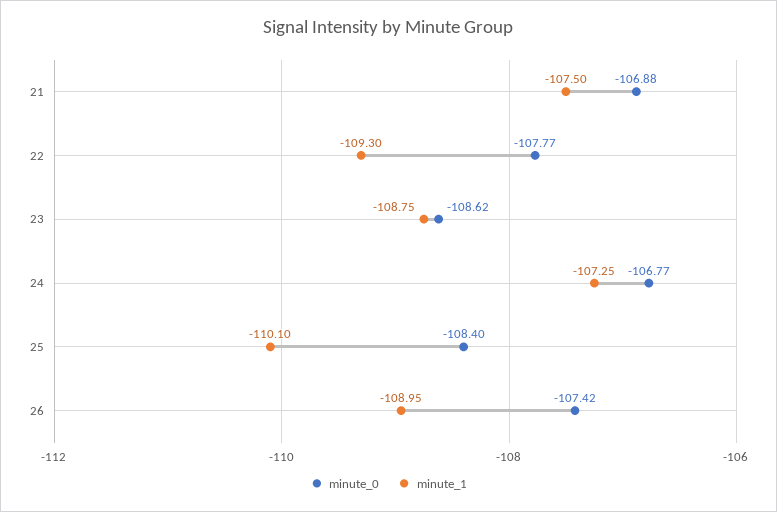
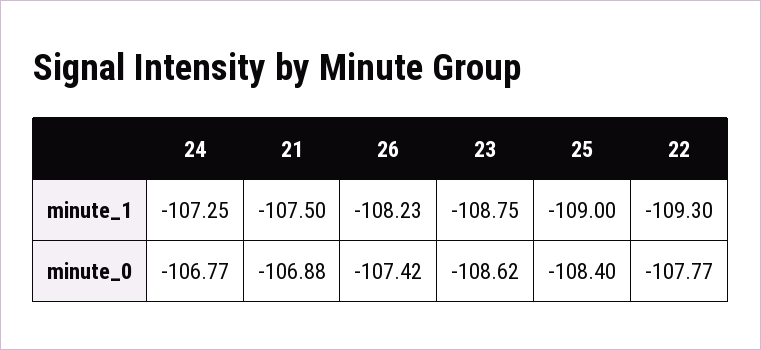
  {
    "minute_0": {
      "21": -106.88,
      "22": -107.77,
      "23": -108.62,
      "24": -106.77,
      "25": -108.4,
      "26": -107.42
    },
    "minute_1": {
      "21": -107.5,
      "22": -109.3,
      "23": -108.75,
      "24": -107.25,
-     "25": -110.1,
+     "25": -109,
-     "26": -108.95
+     "26": -108.23
    }
  }

